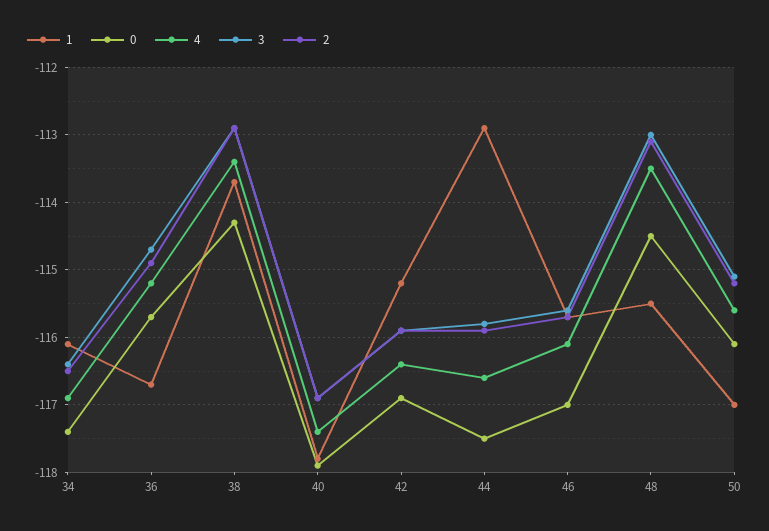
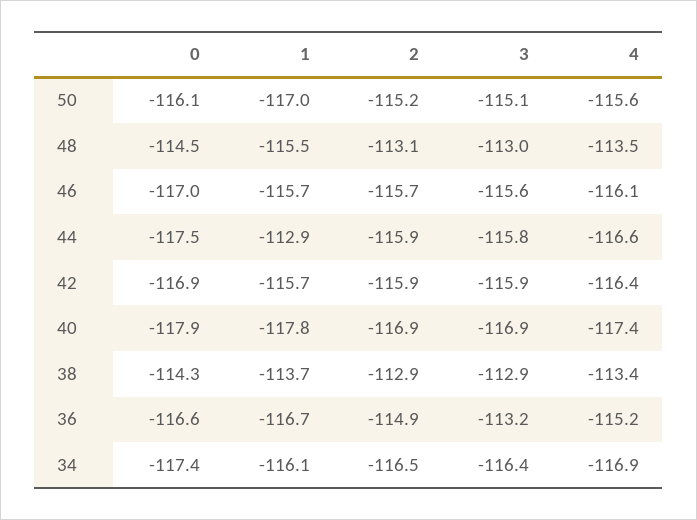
  {
    "1": {
      "34": -116.1,
      "36": -116.7,
      "38": -113.7,
      "40": -117.8,
-     "42": -115.2,
+     "42": -115.7,
      "44": -112.9,
      "46": -115.7,
      "48": -115.5,
      "50": -117
    },
    "0": {
      "34": -117.4,
-     "36": -115.7,
+     "36": -116.6,
      "38": -114.3,
      "40": -117.9,
      "42": -116.9,
      "44": -117.5,
      "46": -117,
      "48": -114.5,
      "50": -116.1
    },
    "4": {
      "34": -116.9,
      "36": -115.2,
      "38": -113.4,
      "40": -117.4,
      "42": -116.4,
      "44": -116.6,
      "46": -116.1,
      "48": -113.5,
      "50": -115.6
    },
    "3": {
      "34": -116.4,
-     "36": -114.7,
+     "36": -113.2,
      "38": -112.9,
      "40": -116.9,
      "42": -115.9,
      "44": -115.8,
      "46": -115.6,
      "48": -113,
      "50": -115.1
    },
    "2": {
      "34": -116.5,
      "36": -114.9,
      "38": -112.9,
      "40": -116.9,
      "42": -115.9,
      "44": -115.9,
      "46": -115.7,
      "48": -113.1,
      "50": -115.2
    }
  }

